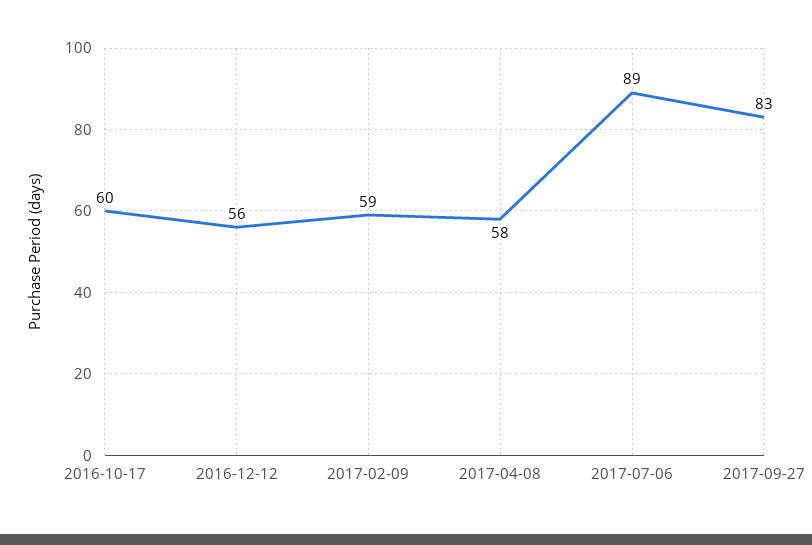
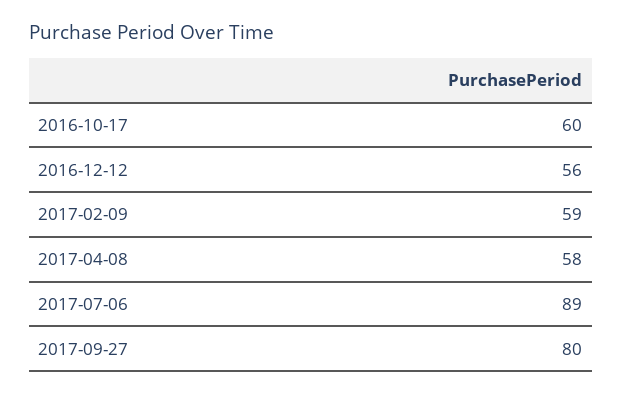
  {
    "2016-10-17": 60,
    "2016-12-12": 56,
    "2017-02-09": 59,
    "2017-04-08": 58,
    "2017-07-06": 89,
-   "2017-09-27": 83
+   "2017-09-27": 80
  }

